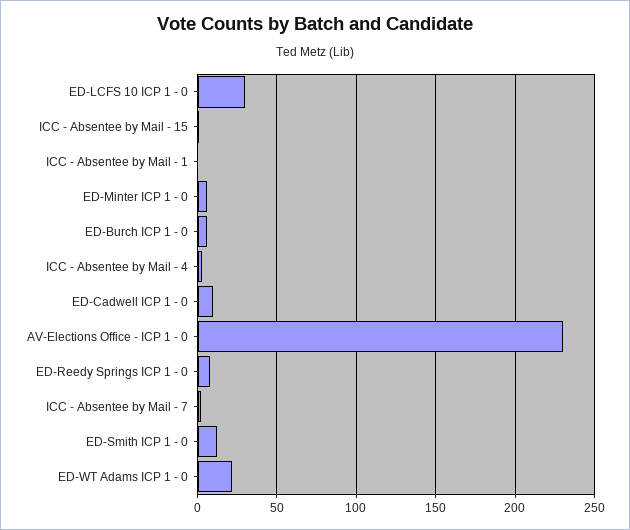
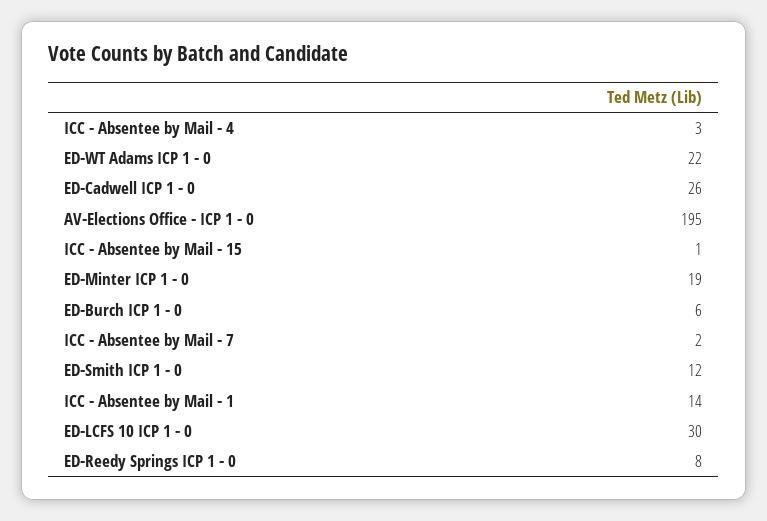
  {
    "ED-LCFS 10 ICP 1 - 0": 30,
    "ICC - Absentee by Mail - 15": 1,
-   "ICC - Absentee by Mail - 1": 0,
+   "ICC - Absentee by Mail - 1": 14,
-   "ED-Minter ICP 1 - 0": 5,
+   "ED-Minter ICP 1 - 0": 19,
    "ED-Burch ICP 1 - 0": 6,
    "ICC - Absentee by Mail - 4": 3,
-   "ED-Cadwell ICP 1 - 0": 10,
+   "ED-Cadwell ICP 1 - 0": 26,
-   "AV-Elections Office - ICP 1 - 0": 230,
+   "AV-Elections Office - ICP 1 - 0": 195,
    "ED-Reedy Springs ICP 1 - 0": 8,
    "ICC - Absentee by Mail - 7": 2,
    "ED-Smith ICP 1 - 0": 12,
    "ED-WT Adams ICP 1 - 0": 22
  }

